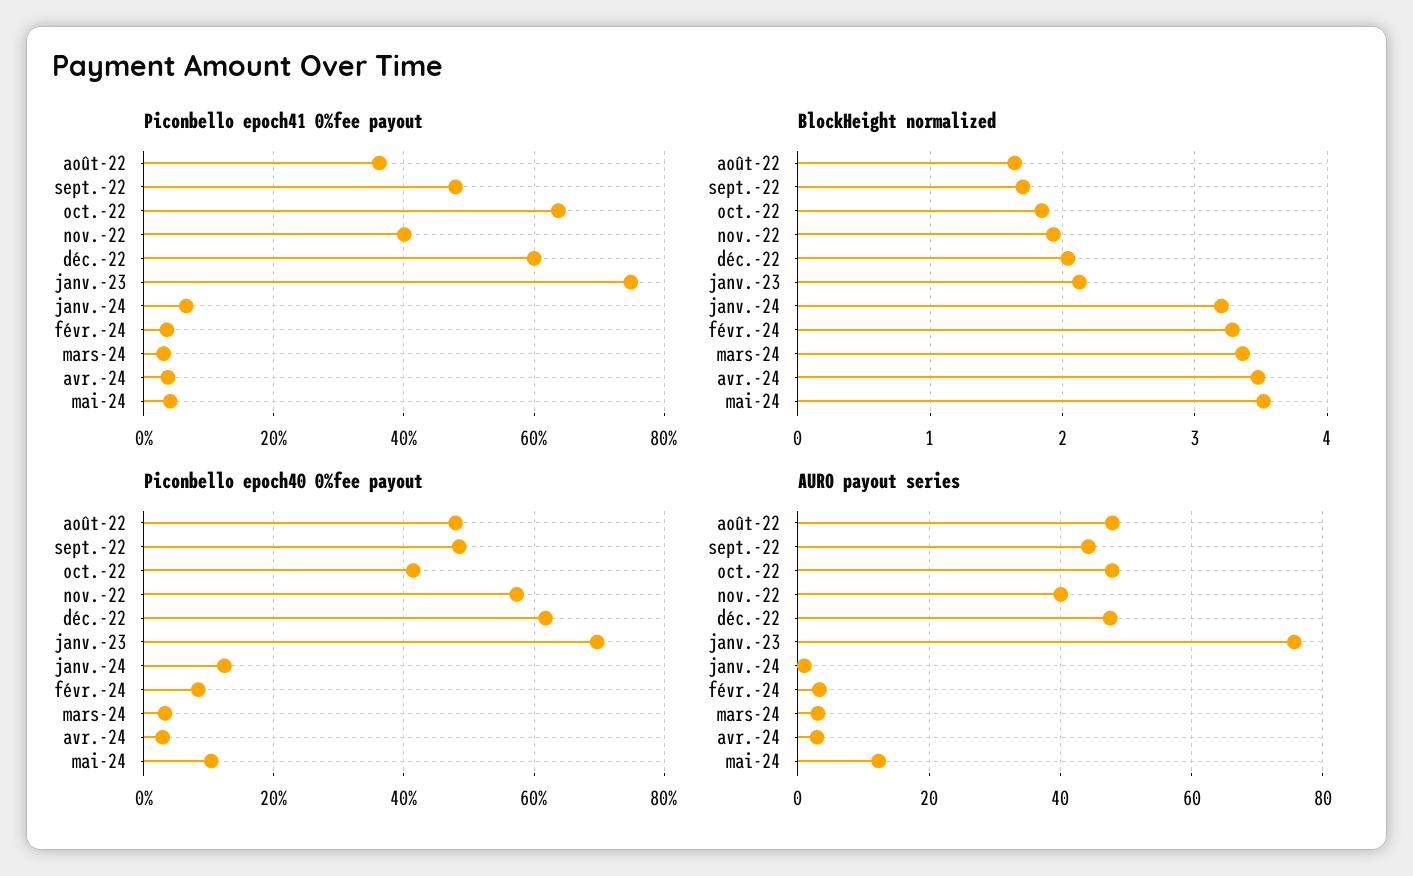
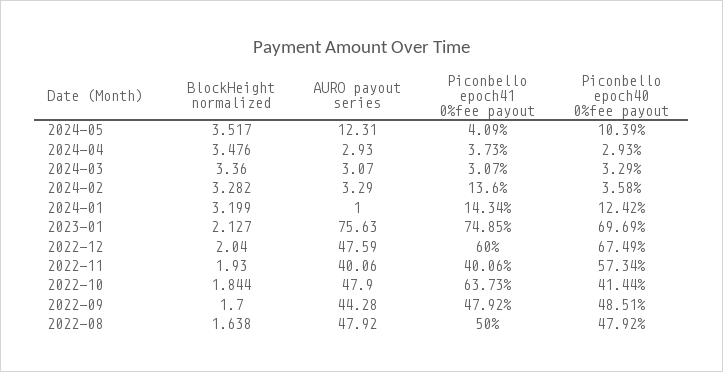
  {
    "Piconbello epoch41 0%fee payout": {
-     "août-22": 36,
+     "août-22": 50,
      "sept.-22": 47.92,
      "oct.-22": 63.73,
      "nov.-22": 40.06,
      "déc.-22": 60,
      "janv.-23": 74.85,
-     "janv.-24": 6,
+     "janv.-24": 14.34,
-     "févr.-24": 4,
+     "févr.-24": 13.6,
      "mars-24": 3.07,
      "avr.-24": 3.73,
      "mai-24": 4.09
    },
    "BlockHeight normalized": {
      "août-22": 1.638,
      "sept.-22": 1.7,
      "oct.-22": 1.844,
      "nov.-22": 1.93,
      "déc.-22": 2.04,
      "janv.-23": 2.127,
      "janv.-24": 3.199,
      "févr.-24": 3.282,
      "mars-24": 3.36,
      "avr.-24": 3.476,
      "mai-24": 3.517
    },
    "Piconbello epoch40 0%fee payout": {
      "août-22": 47.92,
      "sept.-22": 48.51,
      "oct.-22": 41.44,
      "nov.-22": 57.34,
-     "déc.-22": 62,
+     "déc.-22": 67.49,
      "janv.-23": 69.69,
      "janv.-24": 12.42,
-     "févr.-24": 8,
+     "févr.-24": 3.58,
      "mars-24": 3.29,
      "avr.-24": 2.93,
      "mai-24": 10.39
    },
    "AURO payout series": {
      "août-22": 47.92,
      "sept.-22": 44.28,
      "oct.-22": 47.9,
      "nov.-22": 40.06,
      "déc.-22": 47.59,
      "janv.-23": 75.63,
      "janv.-24": 1,
      "févr.-24": 3.29,
      "mars-24": 3.07,
      "avr.-24": 2.93,
      "mai-24": 12.31
    }
  }

